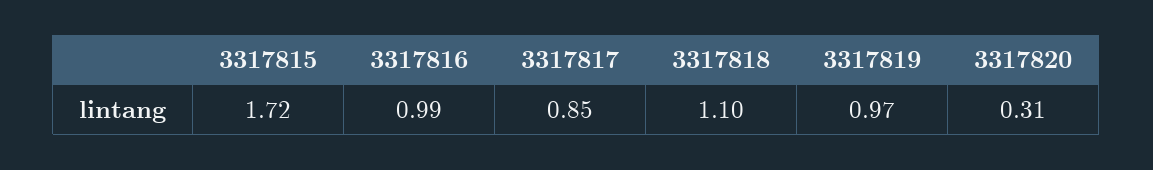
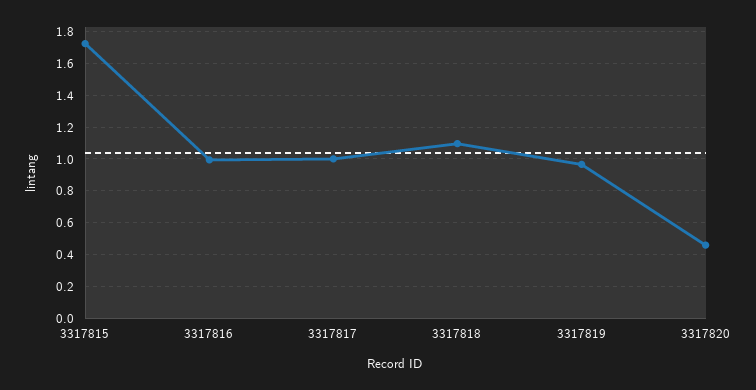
  {
    "3317815": 1.72,
    "3317816": 0.99,
-   "3317817": 0.85,
+   "3317817": 1,
    "3317818": 1.1,
    "3317819": 0.97,
-   "3317820": 0.31
+   "3317820": 0.45
  }

